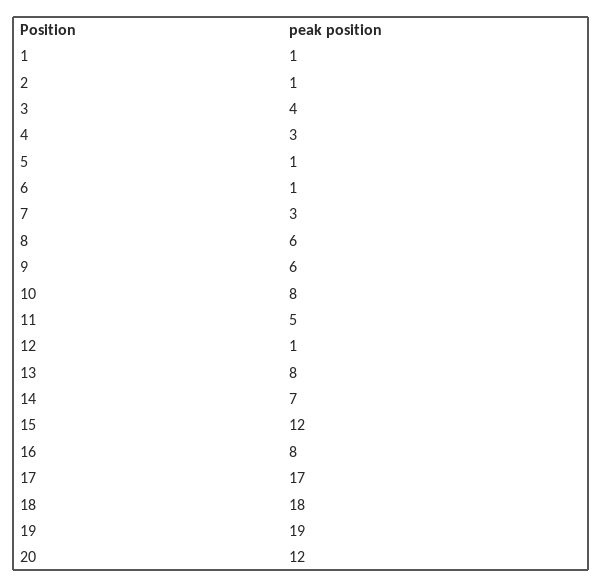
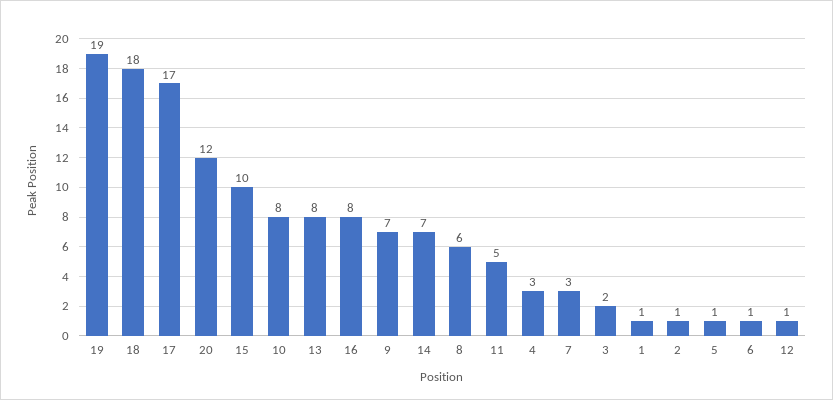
  {
    "1": 1,
    "2": 1,
-   "3": 4,
+   "3": 2,
    "4": 3,
    "5": 1,
    "6": 1,
    "7": 3,
    "8": 6,
-   "9": 6,
+   "9": 7,
    "10": 8,
    "11": 5,
    "12": 1,
    "13": 8,
    "14": 7,
-   "15": 12,
+   "15": 10,
    "16": 8,
    "17": 17,
    "18": 18,
    "19": 19,
    "20": 12
  }

